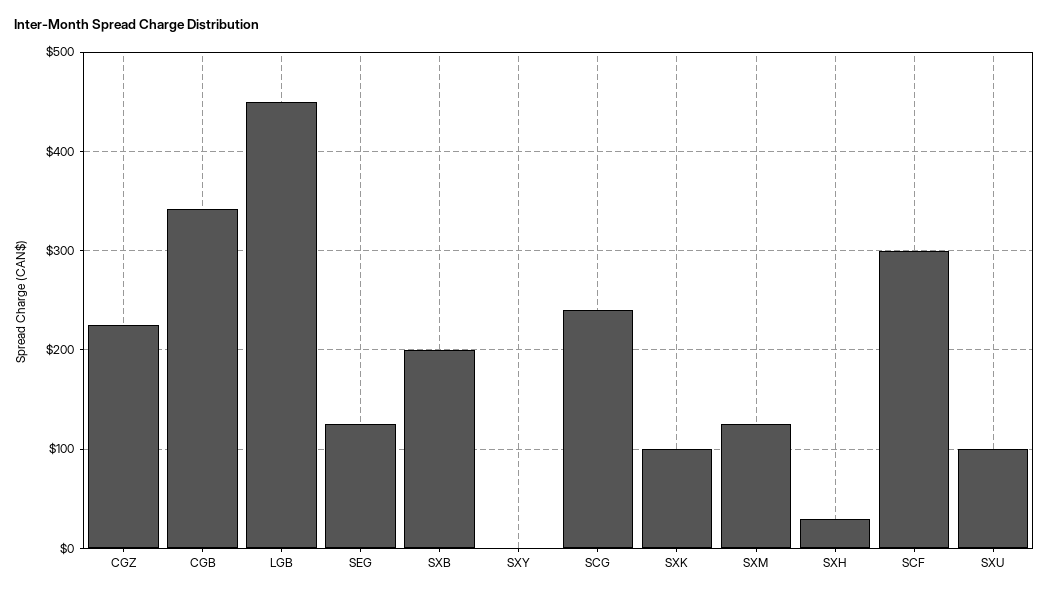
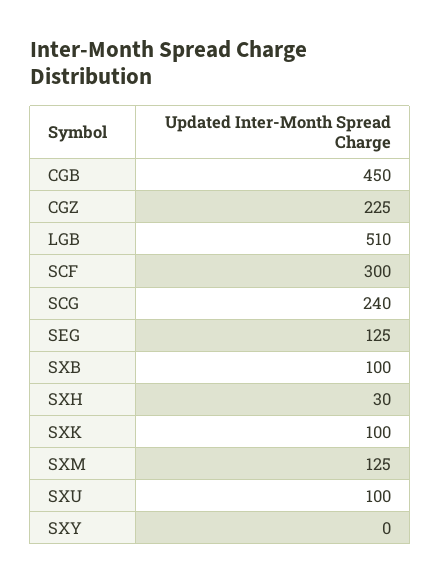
  {
    "CGZ": 225,
-   "CGB": 340,
+   "CGB": 450,
-   "LGB": 450,
+   "LGB": 510,
    "SEG": 125,
-   "SXB": 200,
+   "SXB": 100,
    "SXY": 0,
    "SCG": 240,
    "SXK": 100,
    "SXM": 125,
    "SXH": 30,
    "SCF": 300,
    "SXU": 100
  }

